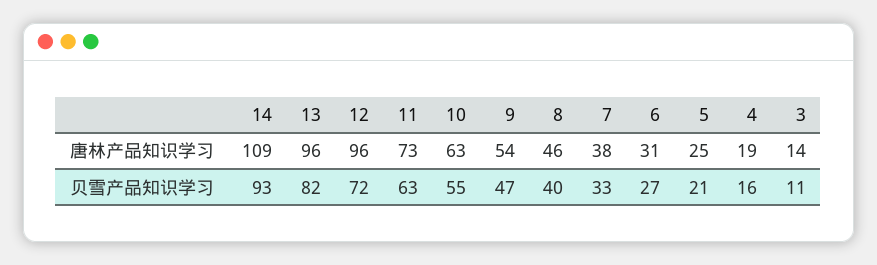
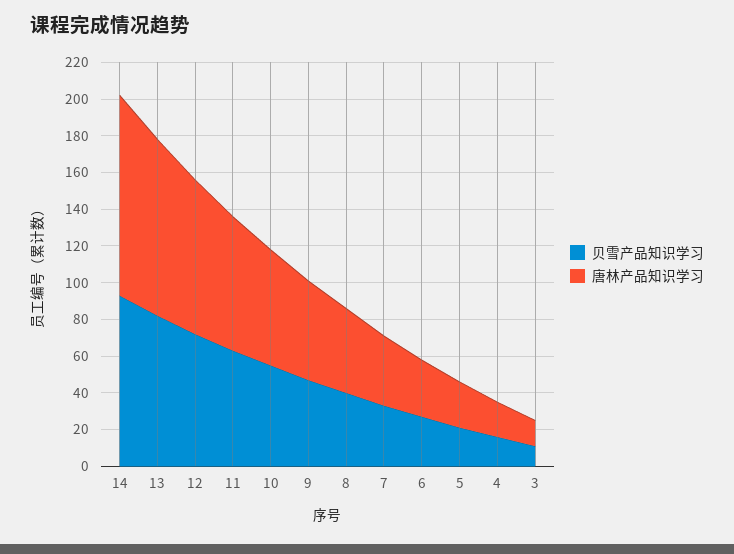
  {
    "唐林产品知识学习": {
      "14": 109,
      "13": 96,
-     "12": 96,
+     "12": 85,
      "11": 73,
      "10": 63,
      "9": 54,
      "8": 46,
      "7": 38,
      "6": 31,
      "5": 25,
      "4": 19,
      "3": 14
    },
    "贝雪产品知识学习": {
      "14": 93,
      "13": 82,
      "12": 72,
      "11": 63,
      "10": 55,
      "9": 47,
      "8": 40,
      "7": 33,
      "6": 27,
      "5": 21,
      "4": 16,
      "3": 11
    }
  }

